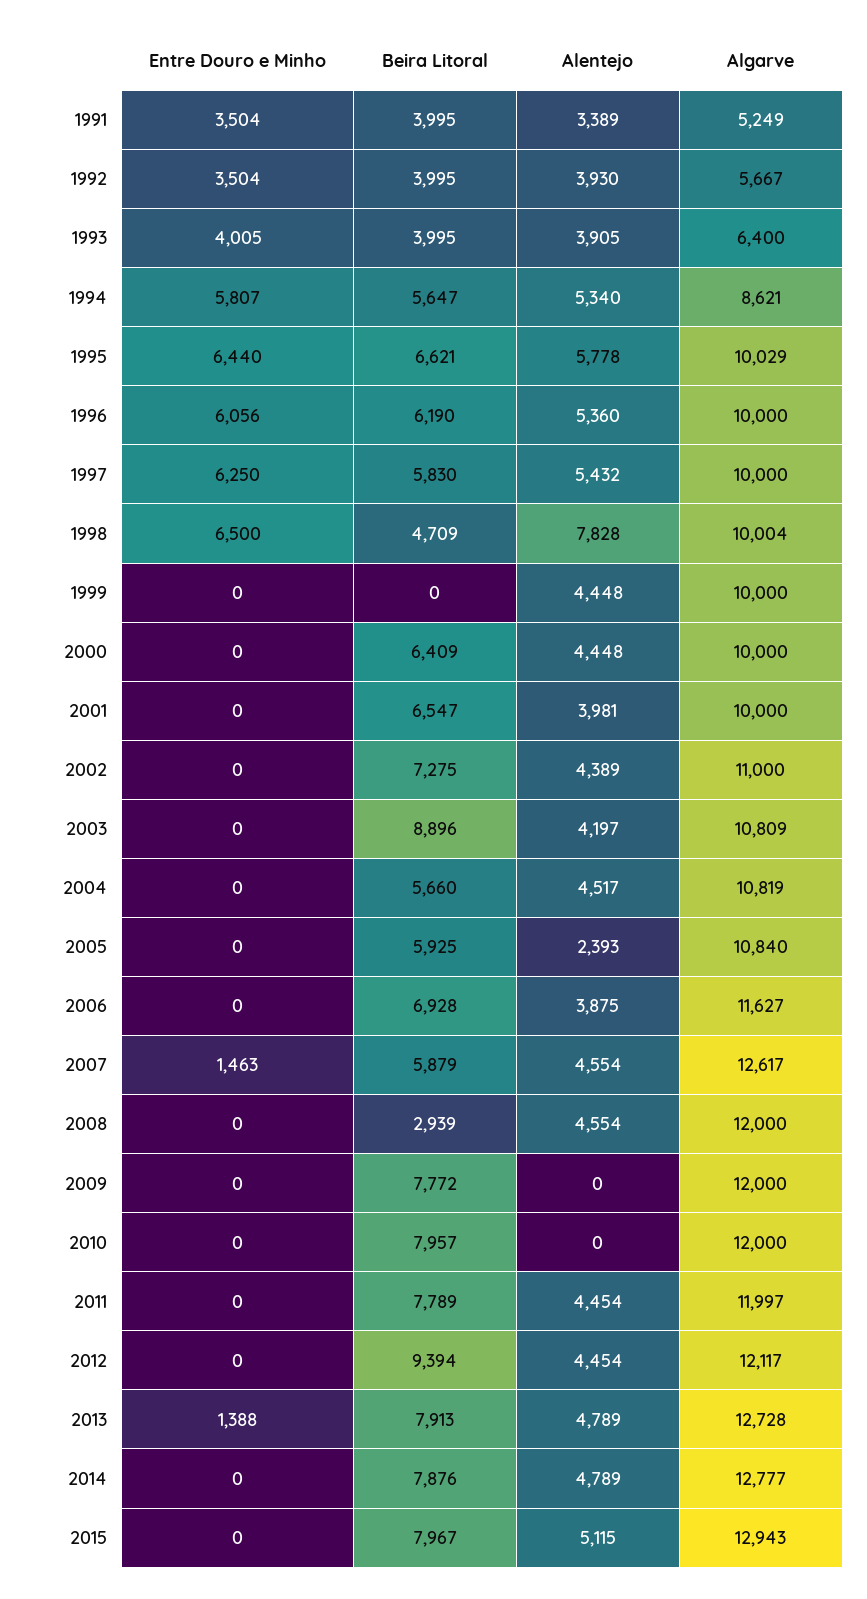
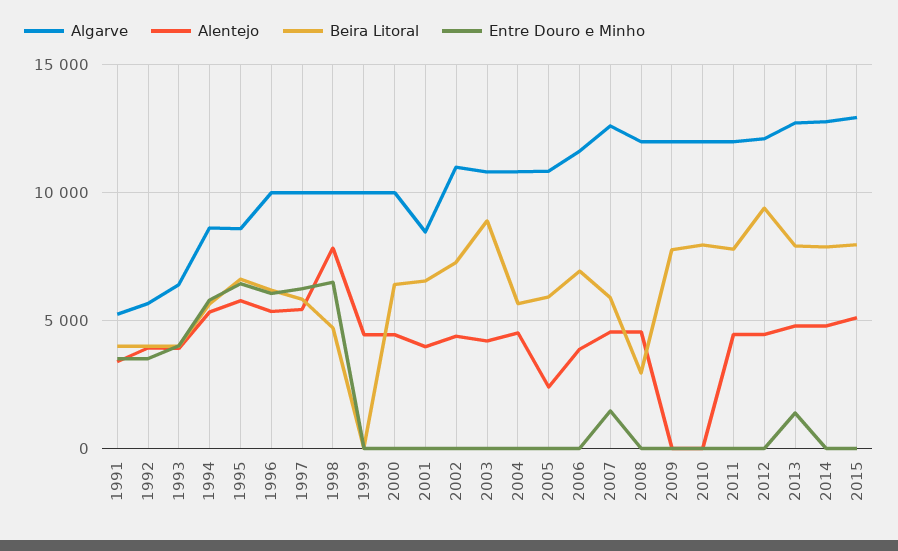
  {
    "Entre Douro e Minho": {
      "1991": 3504,
      "1992": 3504,
      "1993": 4005,
      "1994": 5807,
      "1995": 6440,
      "1996": 6056,
      "1997": 6250,
      "1998": 6500,
      "1999": 0,
      "2000": 0,
      "2001": 0,
      "2002": 0,
      "2003": 0,
      "2004": 0,
      "2005": 0,
      "2006": 0,
      "2007": 1463,
      "2008": 0,
      "2009": 0,
      "2010": 0,
      "2011": 0,
      "2012": 0,
      "2013": 1388,
      "2014": 0,
      "2015": 0
    },
    "Beira Litoral": {
      "1991": 3995,
      "1992": 3995,
      "1993": 3995,
      "1994": 5647,
      "1995": 6621,
      "1996": 6190,
      "1997": 5830,
      "1998": 4709,
      "1999": 0,
      "2000": 6409,
      "2001": 6547,
      "2002": 7275,
      "2003": 8896,
      "2004": 5660,
      "2005": 5925,
      "2006": 6928,
      "2007": 5879,
      "2008": 2939,
      "2009": 7772,
      "2010": 7957,
      "2011": 7789,
      "2012": 9394,
      "2013": 7913,
      "2014": 7876,
      "2015": 7967
    },
    "Alentejo": {
      "1991": 3389,
      "1992": 3930,
      "1993": 3905,
      "1994": 5340,
      "1995": 5778,
      "1996": 5360,
      "1997": 5432,
      "1998": 7828,
      "1999": 4448,
      "2000": 4448,
      "2001": 3981,
      "2002": 4389,
      "2003": 4197,
      "2004": 4517,
      "2005": 2393,
      "2006": 3875,
      "2007": 4554,
      "2008": 4554,
      "2009": 0,
      "2010": 0,
      "2011": 4454,
      "2012": 4454,
      "2013": 4789,
      "2014": 4789,
      "2015": 5115
    },
    "Algarve": {
      "1991": 5249,
      "1992": 5667,
      "1993": 6400,
      "1994": 8621,
-     "1995": 10029,
+     "1995": 8500,
      "1996": 10000,
      "1997": 10000,
      "1998": 10004,
      "1999": 10000,
      "2000": 10000,
-     "2001": 10000,
+     "2001": 8500,
      "2002": 11000,
      "2003": 10809,
      "2004": 10819,
      "2005": 10840,
      "2006": 11627,
      "2007": 12617,
      "2008": 12000,
      "2009": 12000,
      "2010": 12000,
      "2011": 11997,
      "2012": 12117,
      "2013": 12728,
      "2014": 12777,
      "2015": 12943
    }
  }

